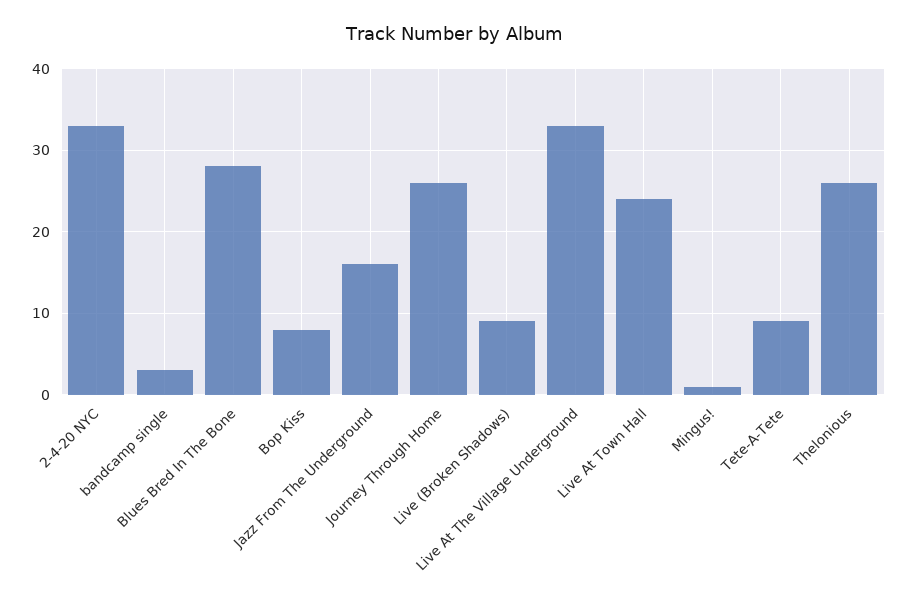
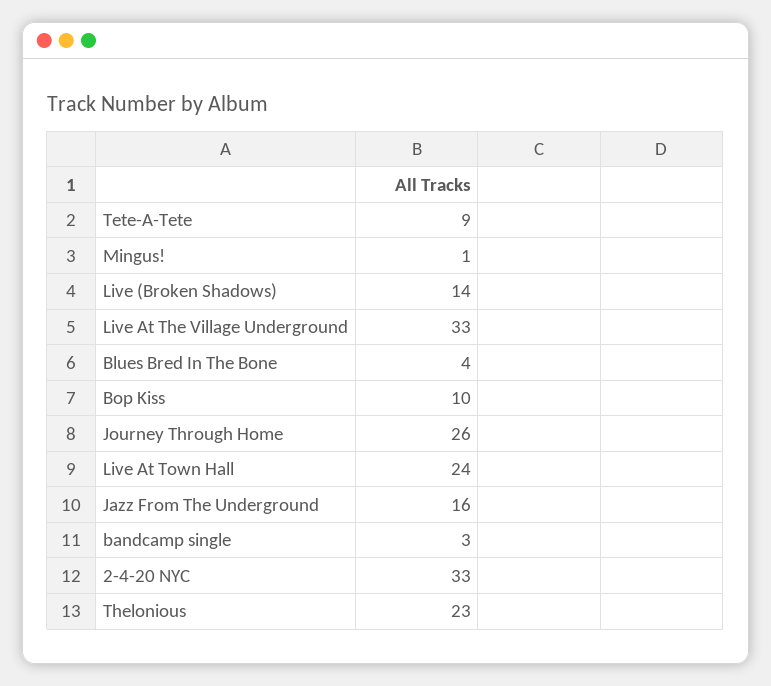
  {
    "2-4-20 NYC": 33,
    "bandcamp single": 3,
-   "Blues Bred In The Bone": 28,
+   "Blues Bred In The Bone": 4,
-   "Bop Kiss": 8,
+   "Bop Kiss": 10,
    "Jazz From The Underground": 16,
    "Journey Through Home": 26,
-   "Live (Broken Shadows)": 9,
+   "Live (Broken Shadows)": 14,
    "Live At The Village Underground": 33,
    "Live At Town Hall": 24,
    "Mingus!": 1,
    "Tete-A-Tete": 9,
-   "Thelonious": 26
+   "Thelonious": 23
  }

